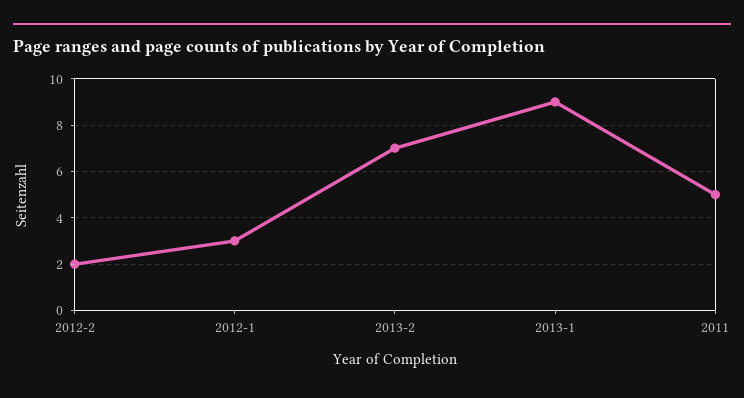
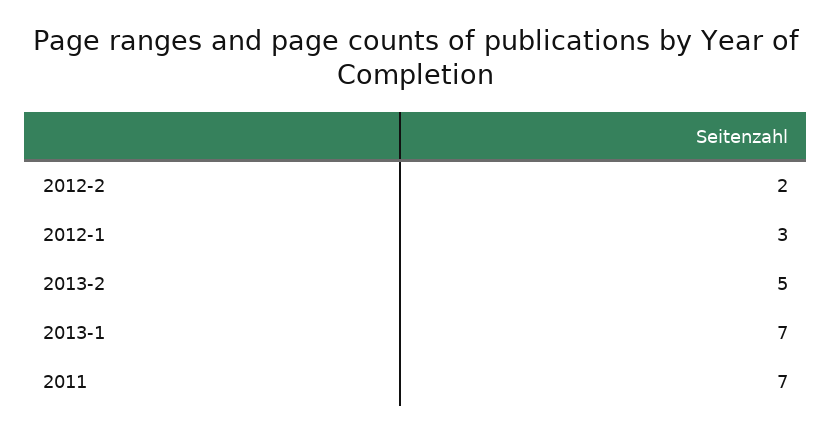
  {
    "2012-2": 2,
    "2012-1": 3,
-   "2013-2": 7,
+   "2013-2": 5,
-   "2013-1": 9,
+   "2013-1": 7,
-   "2011": 5
+   "2011": 7
  }

